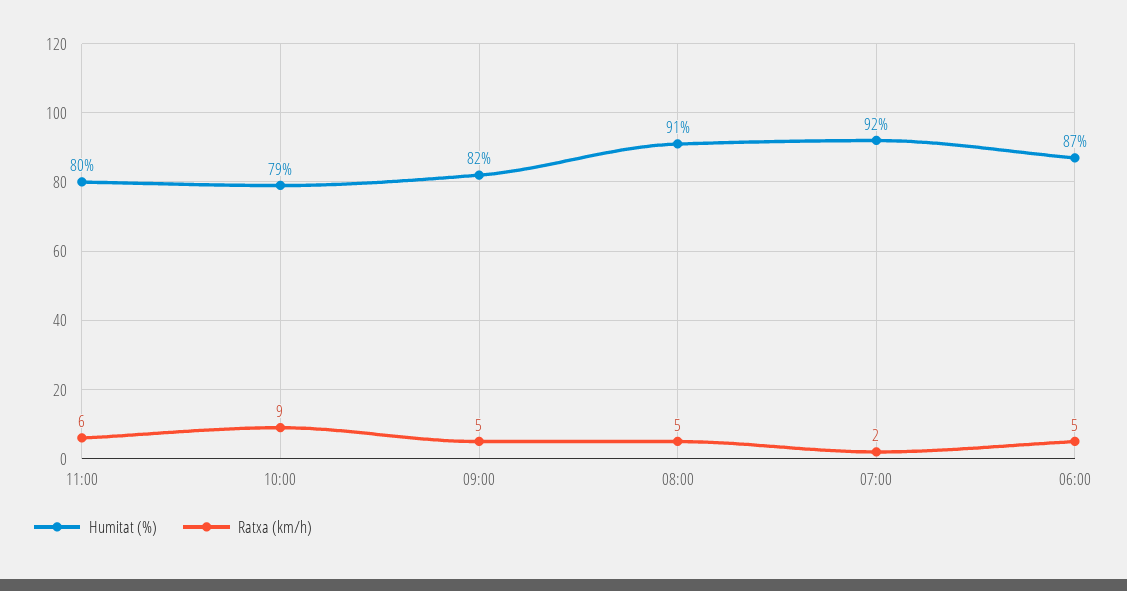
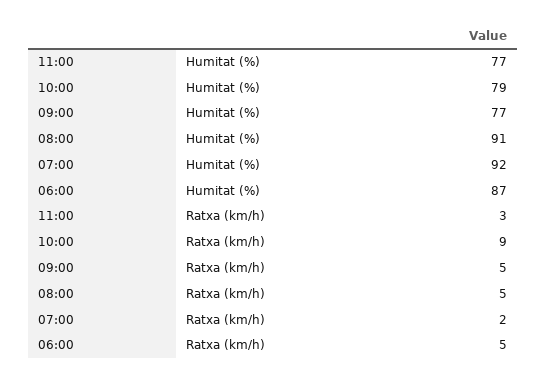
  {
    "Humitat (%)": {
-     "11:00": 80,
+     "11:00": 77,
      "10:00": 79,
-     "09:00": 82,
+     "09:00": 77,
      "08:00": 91,
      "07:00": 92,
      "06:00": 87
    },
    "Ratxa (km/h)": {
-     "11:00": 6,
+     "11:00": 3,
      "10:00": 9,
      "09:00": 5,
      "08:00": 5,
      "07:00": 2,
      "06:00": 5
    }
  }

